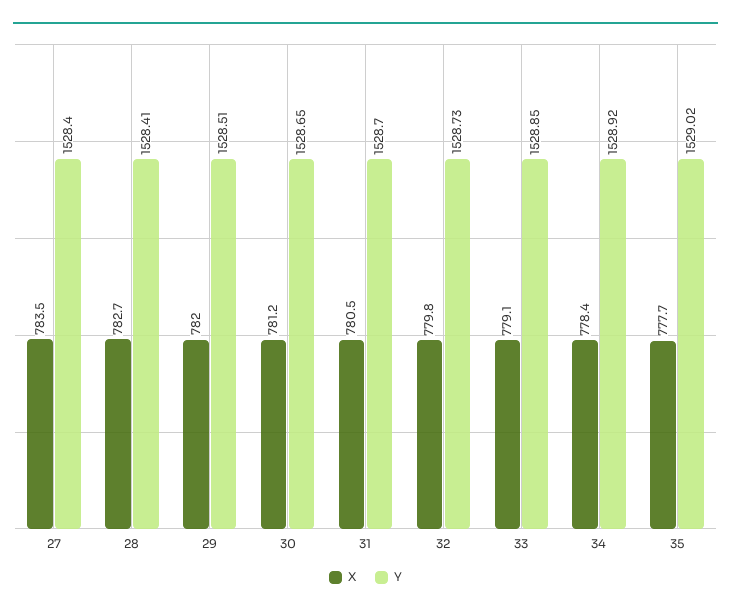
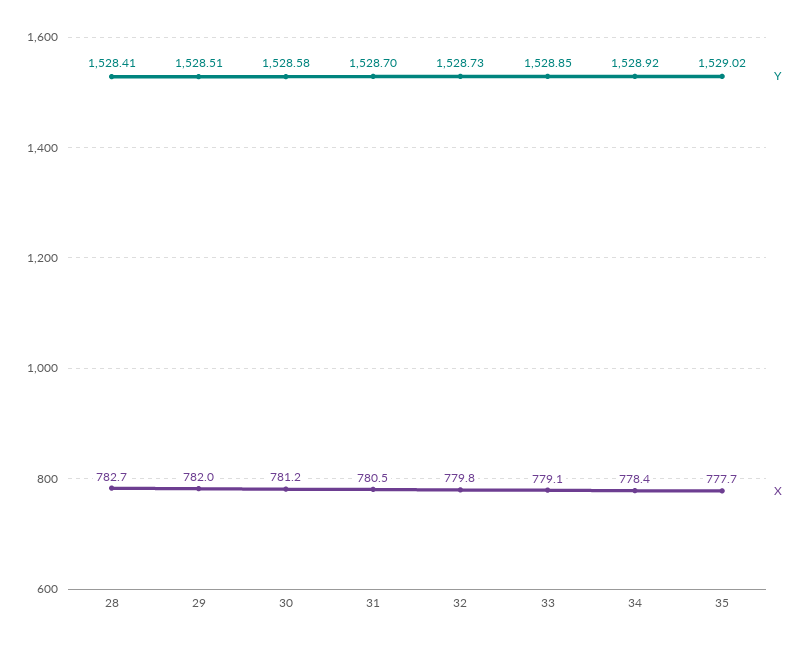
  {
    "X": {
-     "27": 783.5,
      "28": 782.7,
      "29": 782,
      "30": 781.2,
      "31": 780.5,
      "32": 779.8,
      "33": 779.1,
      "34": 778.4,
      "35": 777.7
    },
    "Y": {
-     "27": 1528.4,
      "28": 1528.41,
      "29": 1528.51,
-     "30": 1528.65,
+     "30": 1528.58,
      "31": 1528.7,
      "32": 1528.73,
      "33": 1528.85,
      "34": 1528.92,
      "35": 1529.02
    }
  }

